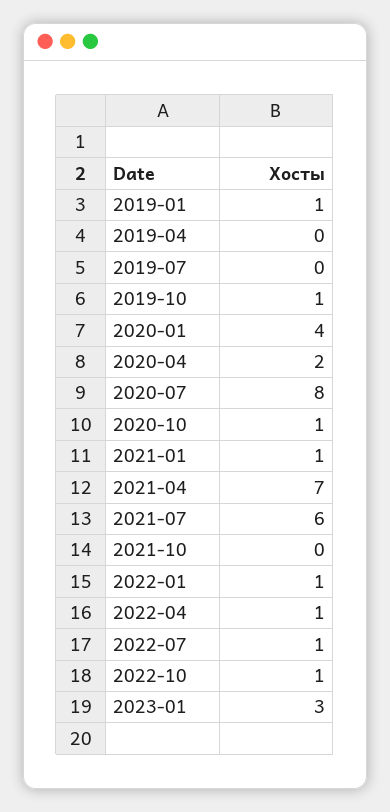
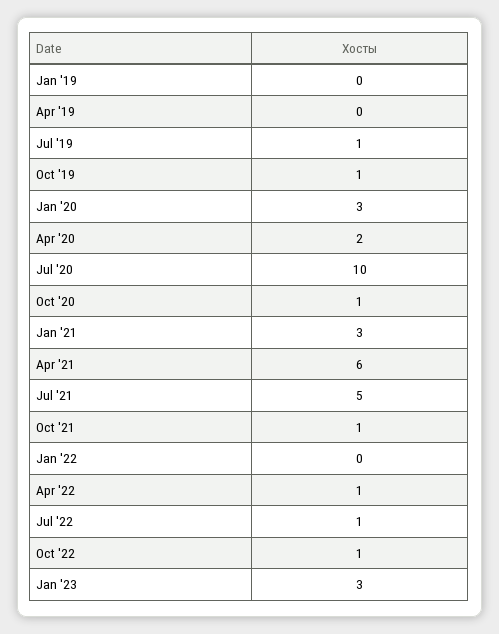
  {
-   "2019-01": 1,
+   "2019-01": 0,
    "2019-04": 0,
-   "2019-07": 0,
+   "2019-07": 1,
    "2019-10": 1,
-   "2020-01": 4,
+   "2020-01": 3,
    "2020-04": 2,
-   "2020-07": 8,
+   "2020-07": 10,
    "2020-10": 1,
-   "2021-01": 1,
+   "2021-01": 3,
-   "2021-04": 7,
+   "2021-04": 6,
-   "2021-07": 6,
+   "2021-07": 5,
-   "2021-10": 0,
+   "2021-10": 1,
-   "2022-01": 1,
+   "2022-01": 0,
    "2022-04": 1,
    "2022-07": 1,
    "2022-10": 1,
    "2023-01": 3
  }

